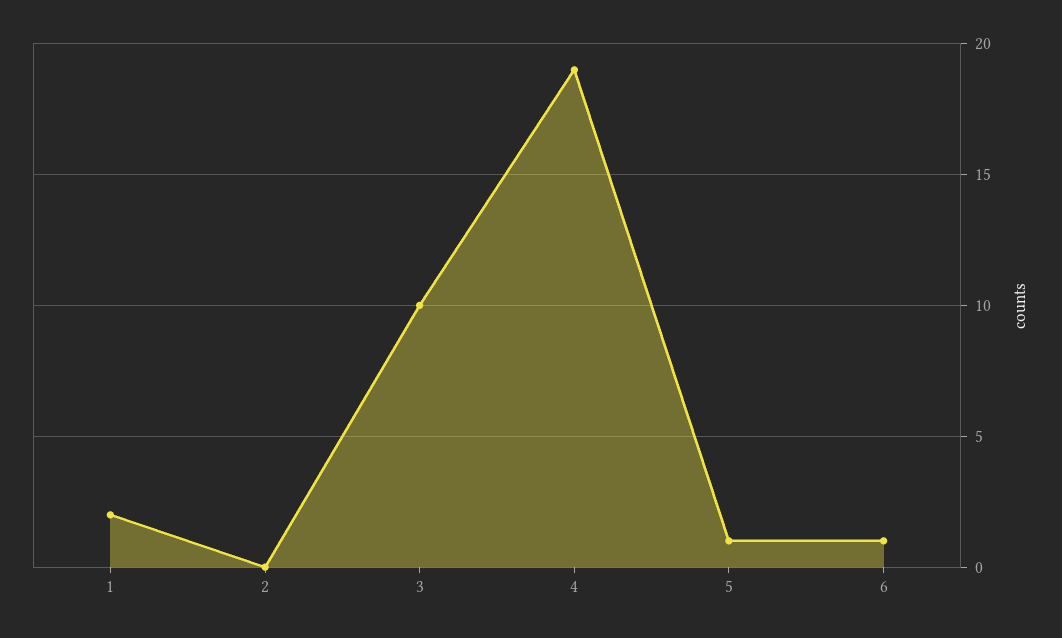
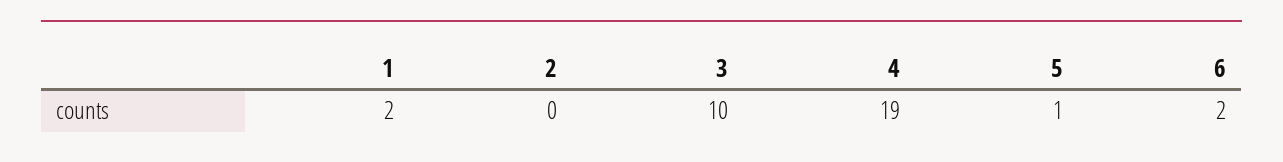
  {
    "1": 2,
    "2": 0,
    "3": 10,
    "4": 19,
    "5": 1,
-   "6": 1
+   "6": 2
  }

